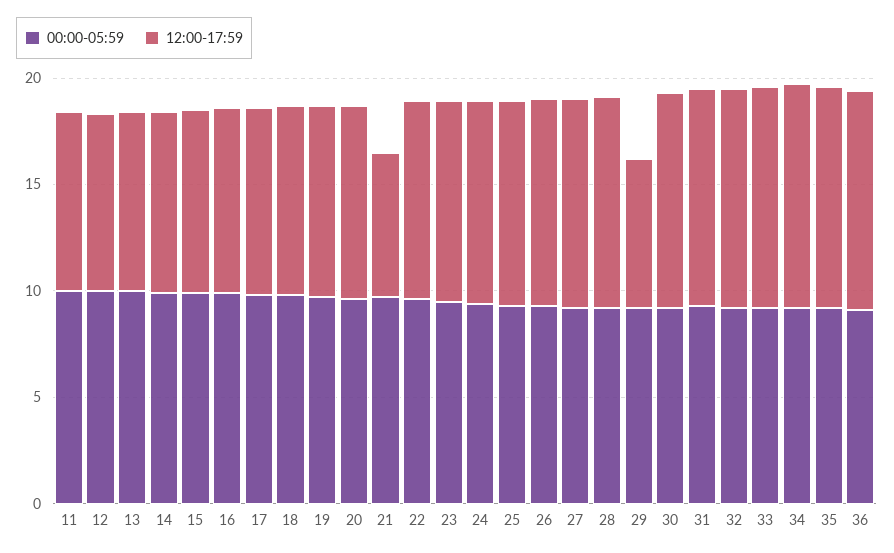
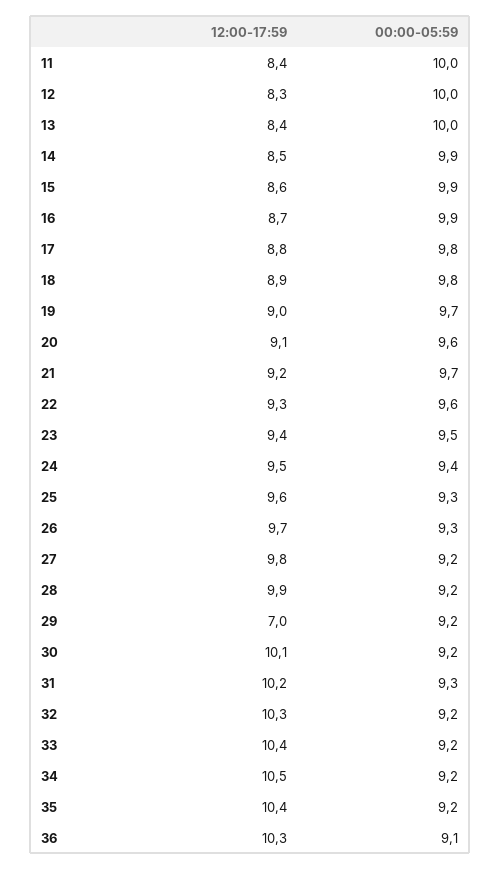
  {
    "00:00-05:59": {
      "11": 10,
      "12": 10,
      "13": 10,
      "14": 9.9,
      "15": 9.9,
      "16": 9.9,
      "17": 9.8,
      "18": 9.8,
      "19": 9.7,
      "20": 9.6,
      "21": 9.7,
      "22": 9.6,
      "23": 9.5,
      "24": 9.4,
      "25": 9.3,
      "26": 9.3,
      "27": 9.2,
      "28": 9.2,
      "29": 9.2,
      "30": 9.2,
      "31": 9.3,
      "32": 9.2,
      "33": 9.2,
      "34": 9.2,
      "35": 9.2,
      "36": 9.1
    },
    "12:00-17:59": {
      "11": 8.4,
      "12": 8.3,
      "13": 8.4,
      "14": 8.5,
      "15": 8.6,
      "16": 8.7,
      "17": 8.8,
      "18": 8.9,
      "19": 9,
      "20": 9.1,
-     "21": 7,
+     "21": 9.2,
      "22": 9.3,
      "23": 9.4,
      "24": 9.5,
      "25": 9.6,
      "26": 9.7,
      "27": 9.8,
      "28": 9.9,
      "29": 7,
      "30": 10.1,
      "31": 10.2,
      "32": 10.3,
      "33": 10.4,
      "34": 10.5,
      "35": 10.4,
      "36": 10.3
    }
  }

